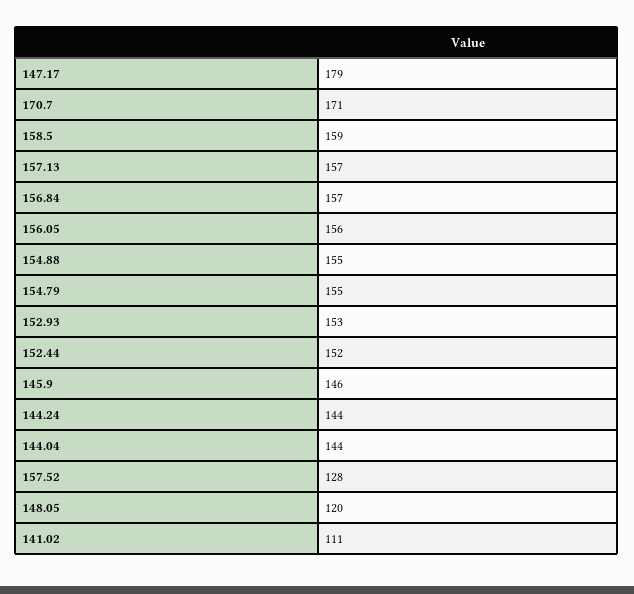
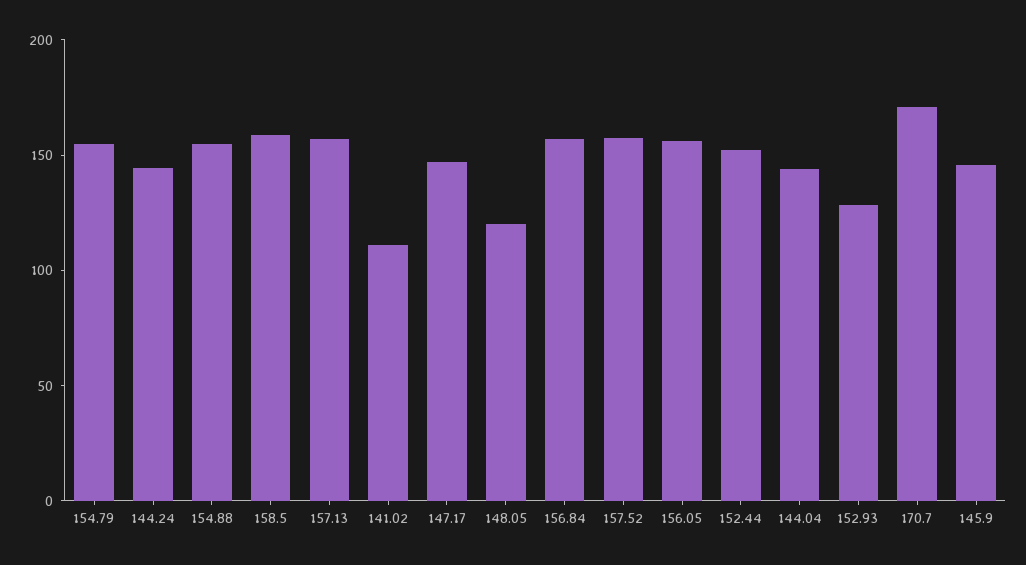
  {
-   "147.17": 179,
+   "147.17": 150,
    "170.7": 171,
    "158.5": 159,
    "157.13": 157,
    "156.84": 157,
    "156.05": 156,
    "154.88": 155,
    "154.79": 155,
-   "152.93": 153,
+   "152.93": 130,
    "152.44": 152,
    "145.9": 146,
    "144.24": 144,
    "144.04": 144,
-   "157.52": 128,
+   "157.52": 160,
    "148.05": 120,
    "141.02": 111
  }

